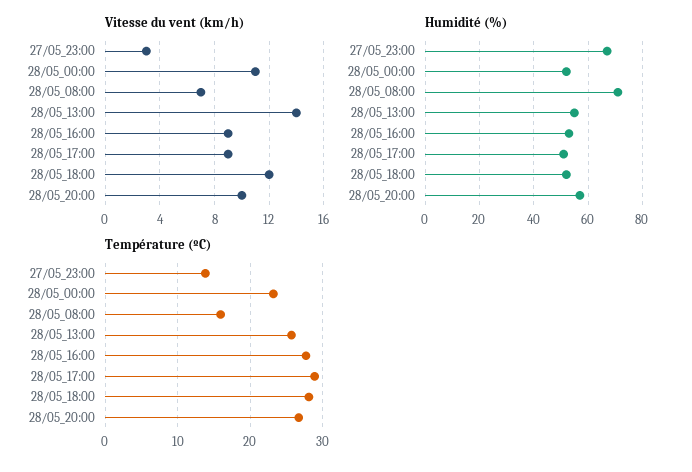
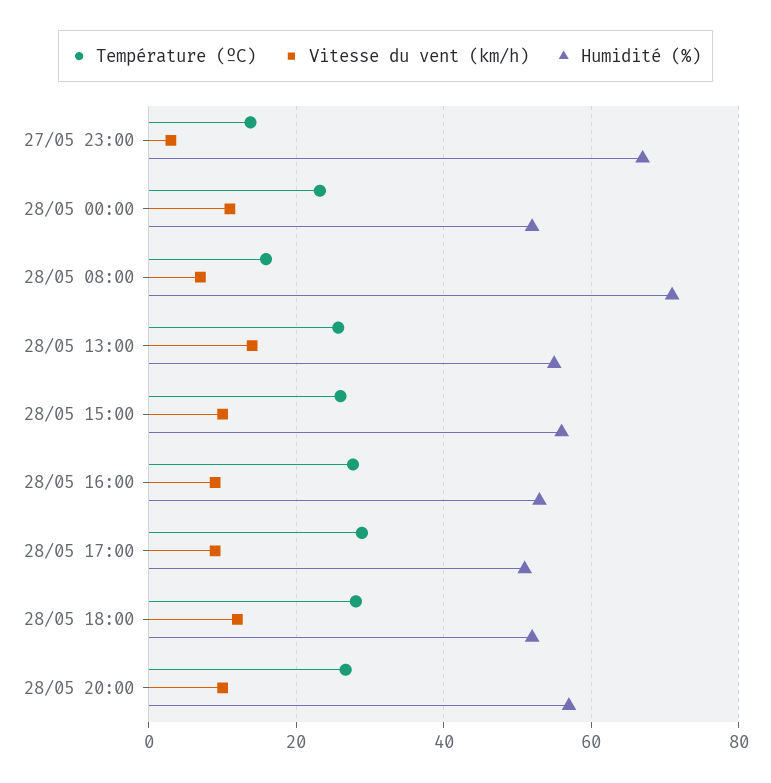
  {
    "Vitesse du vent (km/h)": {
      "27/05_23:00": 3,
      "28/05_00:00": 11,
      "28/05_08:00": 7,
      "28/05_13:00": 14,
      "28/05_16:00": 9,
      "28/05_17:00": 9,
      "28/05_18:00": 12,
-     "28/05_20:00": 10
+     "28/05_20:00": 10,
+     "28/05 15:00": 10
    },
    "Humidité (%)": {
      "27/05_23:00": 68,
      "28/05_00:00": 52,
      "28/05_08:00": 72,
      "28/05_13:00": 56,
      "28/05_16:00": 54,
      "28/05_17:00": 52,
      "28/05_18:00": 52,
-     "28/05_20:00": 58
+     "28/05_20:00": 58,
+     "28/05 15:00": 56
    },
    "Température (ºC)": {
      "27/05_23:00": 14,
      "28/05_00:00": 23,
      "28/05_08:00": 16,
      "28/05_13:00": 26,
      "28/05_16:00": 28,
      "28/05_17:00": 29,
      "28/05_18:00": 28,
-     "28/05_20:00": 27
+     "28/05_20:00": 27,
+     "28/05 15:00": 26
    }
  }

